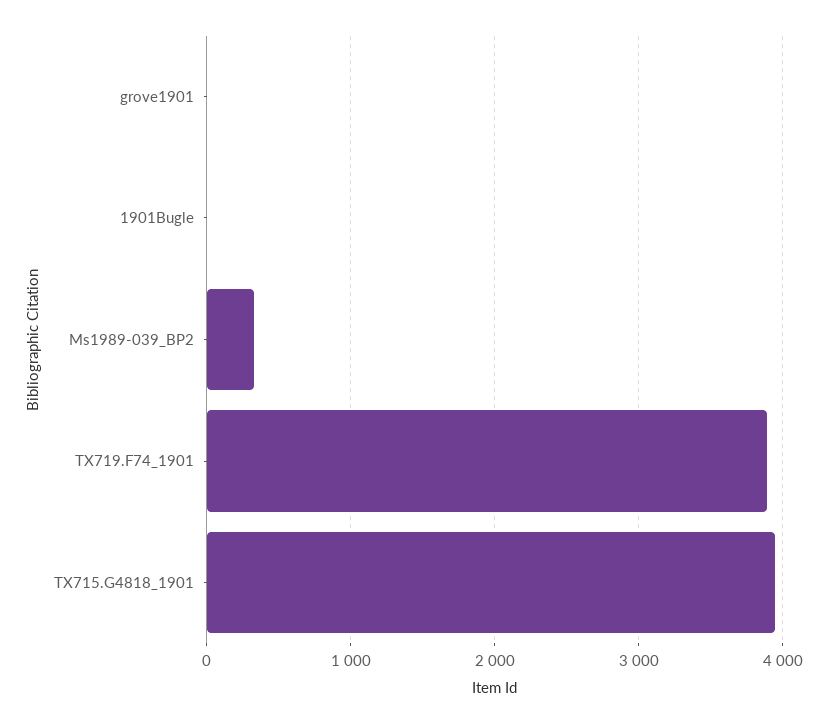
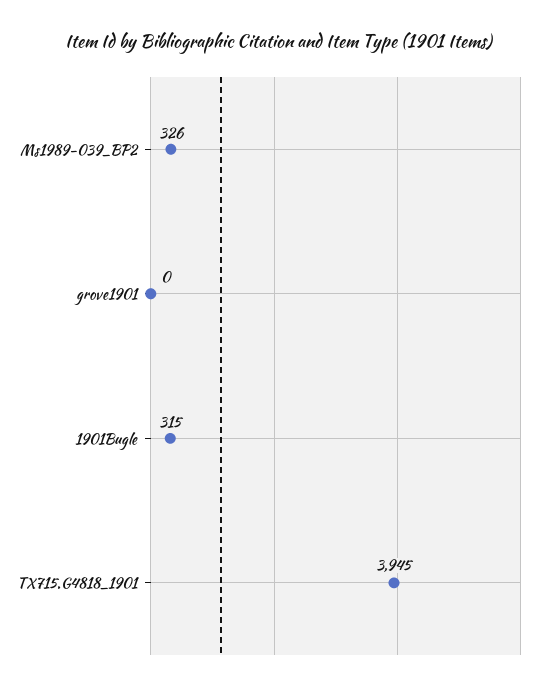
  {
    "grove1901": 0,
-   "1901Bugle": 0,
+   "1901Bugle": 315,
    "Ms1989-039_BP2": 326,
-   "TX719.F74_1901": 3900,
    "TX715.G4818_1901": 3945
  }

